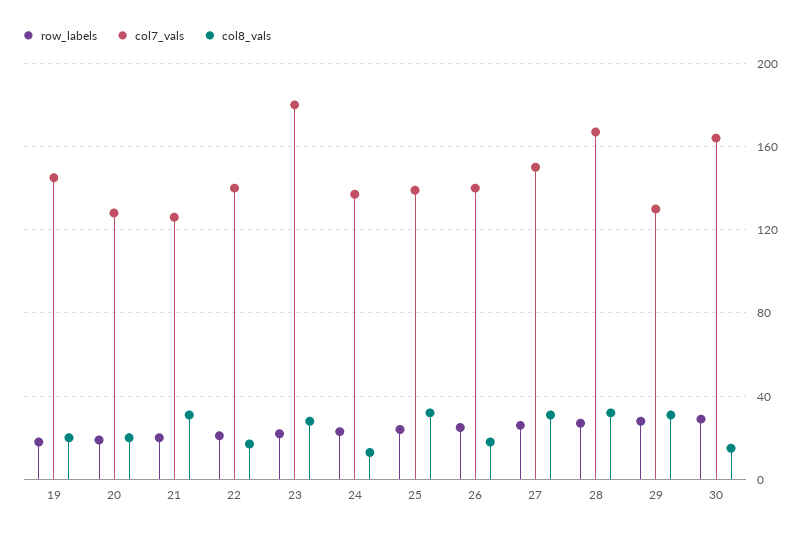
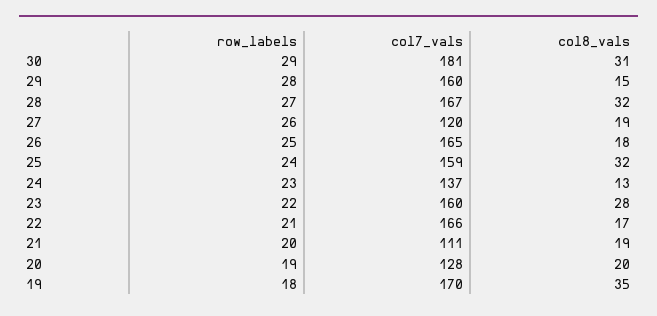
  {
    "row_labels": {
      "19": 18,
      "20": 19,
      "21": 20,
      "22": 21,
      "23": 22,
      "24": 23,
      "25": 24,
      "26": 25,
      "27": 26,
      "28": 27,
      "29": 28,
      "30": 29
    },
    "col7_vals": {
-     "19": 145,
+     "19": 170,
      "20": 128,
-     "21": 125,
+     "21": 111,
-     "22": 140,
+     "22": 166,
-     "23": 180,
+     "23": 160,
      "24": 137,
-     "25": 140,
+     "25": 159,
-     "26": 140,
+     "26": 165,
-     "27": 150,
+     "27": 120,
      "28": 167,
-     "29": 130,
+     "29": 160,
-     "30": 165
+     "30": 181
    },
    "col8_vals": {
-     "19": 20,
+     "19": 35,
      "20": 20,
-     "21": 30,
+     "21": 19,
      "22": 17,
      "23": 28,
      "24": 13,
      "25": 32,
      "26": 18,
-     "27": 30,
+     "27": 19,
      "28": 32,
-     "29": 30,
+     "29": 15,
-     "30": 15
+     "30": 31
    }
  }

